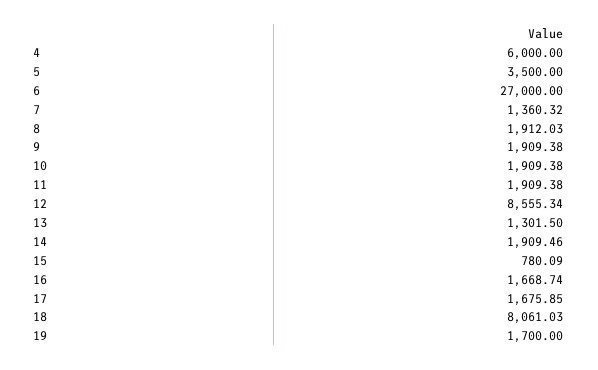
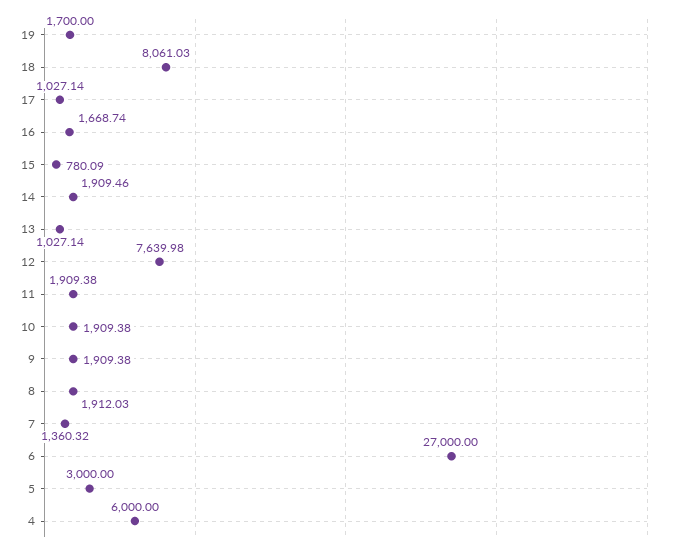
  {
    "4": 6000,
-   "5": 3500,
+   "5": 3000,
    "6": 27000,
    "7": 1360.32,
    "8": 1912.03,
    "9": 1909.38,
    "10": 1909.38,
    "11": 1909.38,
-   "12": 8555.34,
+   "12": 7639.98,
-   "13": 1301.5,
+   "13": 1027.14,
    "14": 1909.46,
    "15": 780.09,
    "16": 1668.74,
-   "17": 1675.85,
+   "17": 1027.14,
    "18": 8061.03,
    "19": 1700
  }

